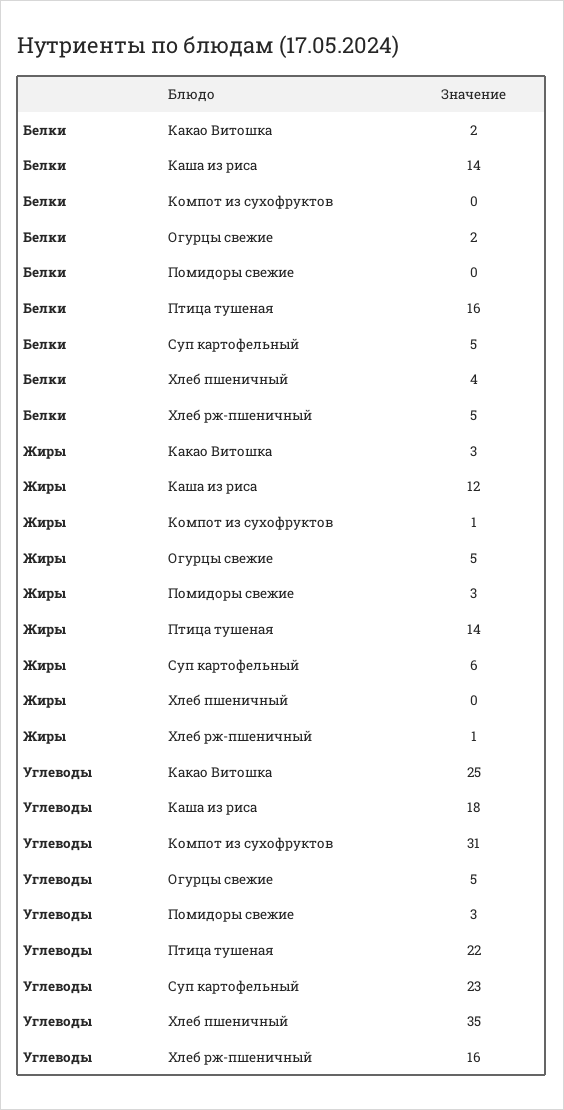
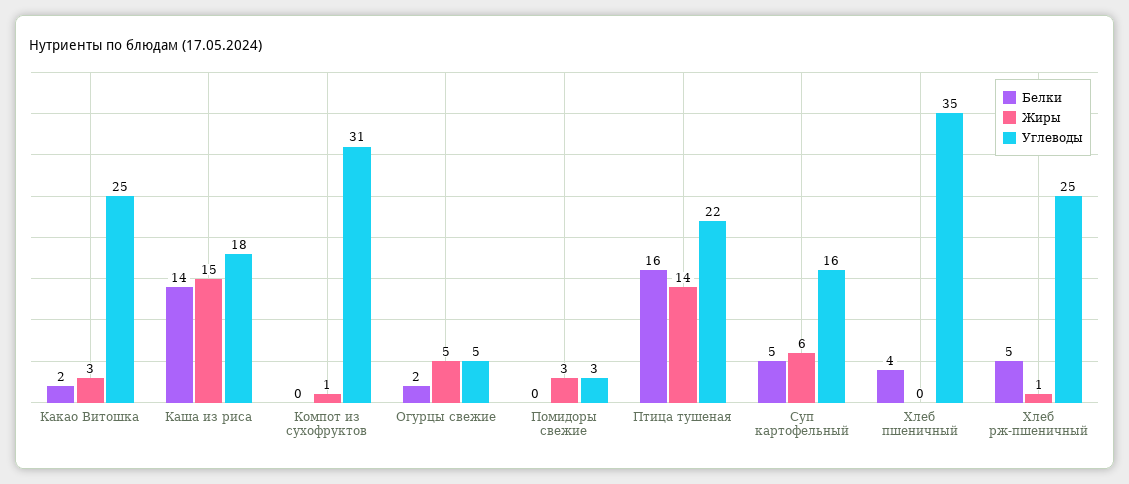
  {
    "Белки": {
      "Какао Витошка": 2,
      "Каша из риса": 14,
      "Компот из сухофруктов": 0,
      "Огурцы свежие": 2,
      "Помидоры свежие": 0,
      "Птица тушеная": 16,
      "Суп картофельный": 5,
      "Хлеб пшеничный": 4,
      "Хлеб рж-пшеничный": 5
    },
    "Жиры": {
      "Какао Витошка": 3,
-     "Каша из риса": 12,
+     "Каша из риса": 15,
      "Компот из сухофруктов": 1,
      "Огурцы свежие": 5,
      "Помидоры свежие": 3,
      "Птица тушеная": 14,
      "Суп картофельный": 6,
      "Хлеб пшеничный": 0,
      "Хлеб рж-пшеничный": 1
    },
    "Углеводы": {
      "Какао Витошка": 25,
      "Каша из риса": 18,
      "Компот из сухофруктов": 31,
      "Огурцы свежие": 5,
      "Помидоры свежие": 3,
      "Птица тушеная": 22,
-     "Суп картофельный": 23,
+     "Суп картофельный": 16,
      "Хлеб пшеничный": 35,
-     "Хлеб рж-пшеничный": 16
+     "Хлеб рж-пшеничный": 25
    }
  }

